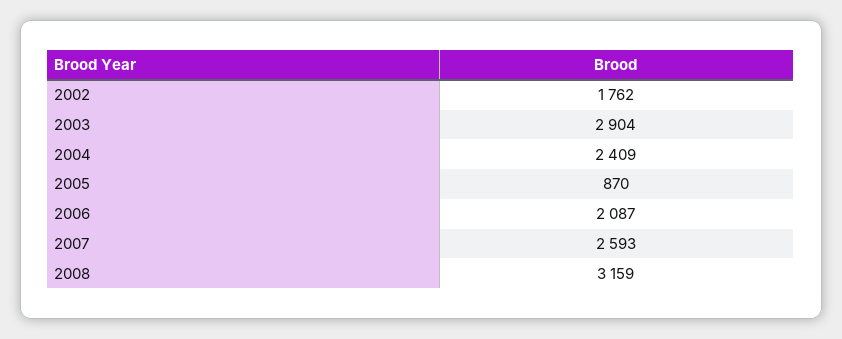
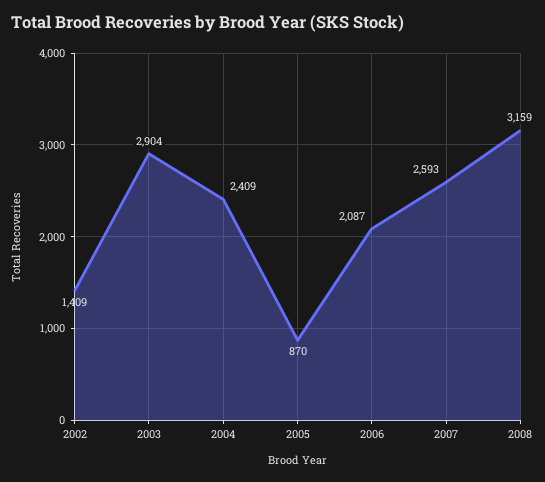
  {
-   "2002": 1762,
+   "2002": 1409,
    "2003": 2904,
    "2004": 2409,
    "2005": 870,
    "2006": 2087,
    "2007": 2593,
    "2008": 3159
  }

